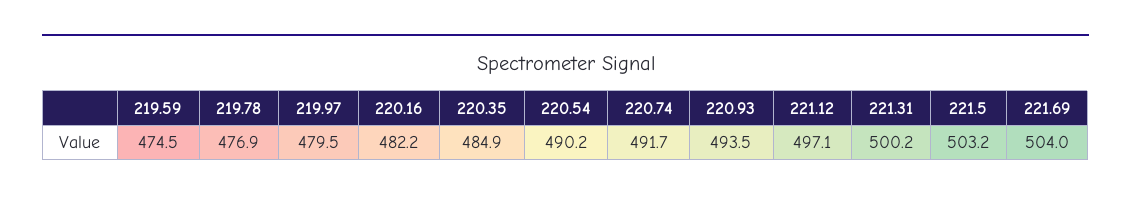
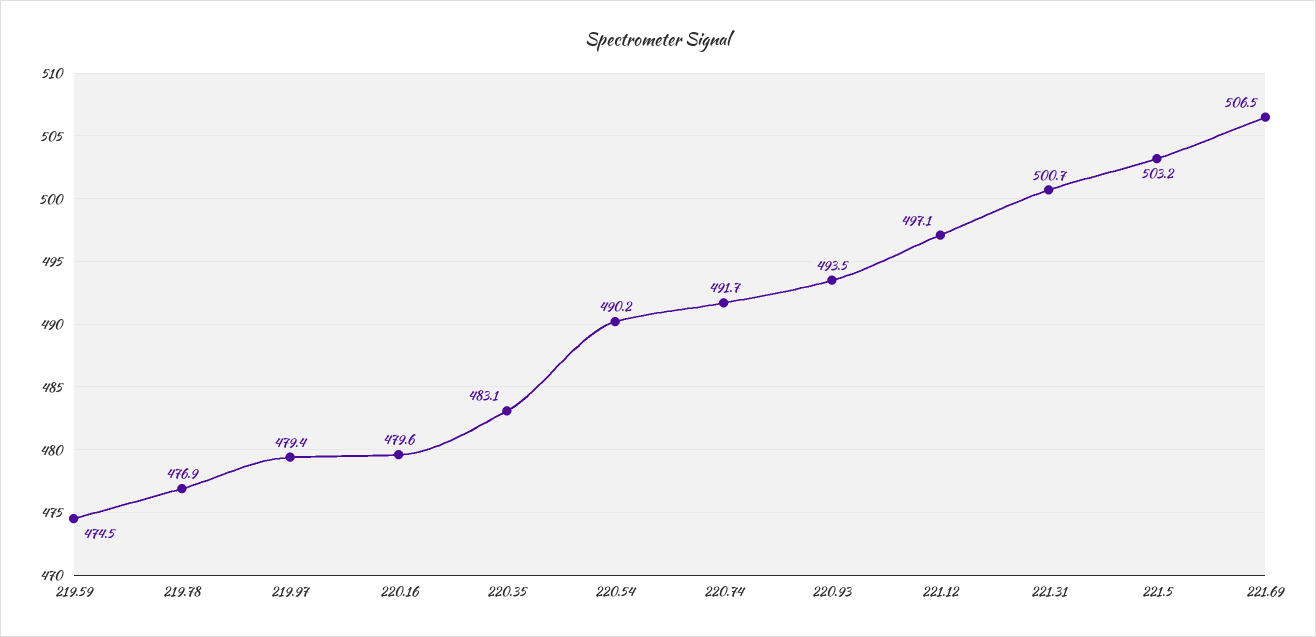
  {
    "219.59": 474.5,
    "219.78": 476.9,
-   "219.97": 479.5,
+   "219.97": 479.4,
-   "220.16": 482.2,
+   "220.16": 479.6,
-   "220.35": 484.9,
+   "220.35": 483.1,
    "220.54": 490.2,
    "220.74": 491.7,
    "220.93": 493.5,
    "221.12": 497.1,
-   "221.31": 500.2,
+   "221.31": 500.7,
    "221.5": 503.2,
-   "221.69": 504
+   "221.69": 506.5
  }

